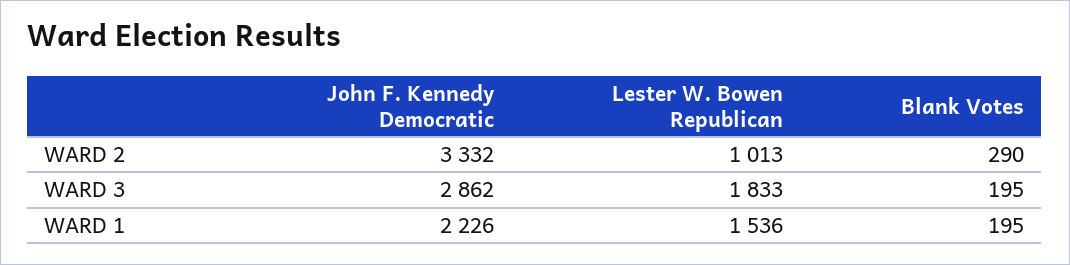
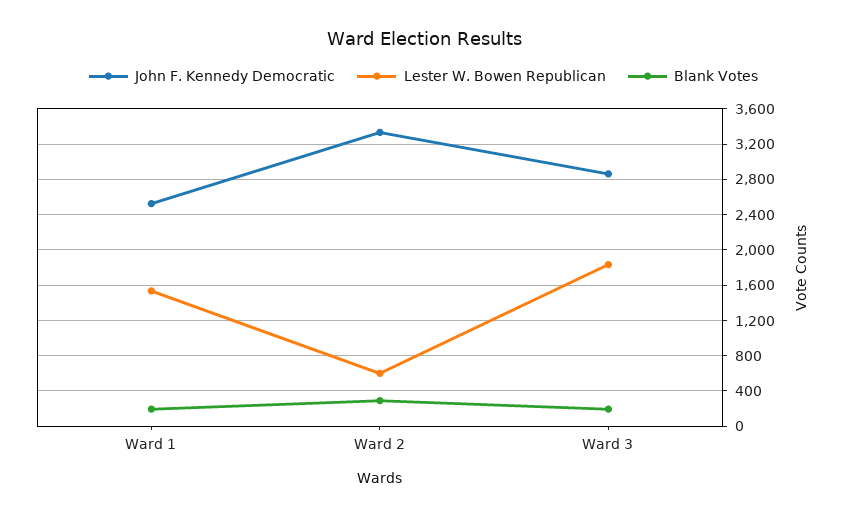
  {
    "John F. Kennedy Democratic": {
      "WARD 2": 3332,
      "WARD 3": 2862,
-     "WARD 1": 2226
+     "WARD 1": 2500
    },
    "Lester W. Bowen Republican": {
-     "WARD 2": 1013,
+     "WARD 2": 600,
      "WARD 3": 1833,
      "WARD 1": 1536
    },
    "Blank Votes": {
      "WARD 2": 290,
      "WARD 3": 195,
      "WARD 1": 195
    }
  }

